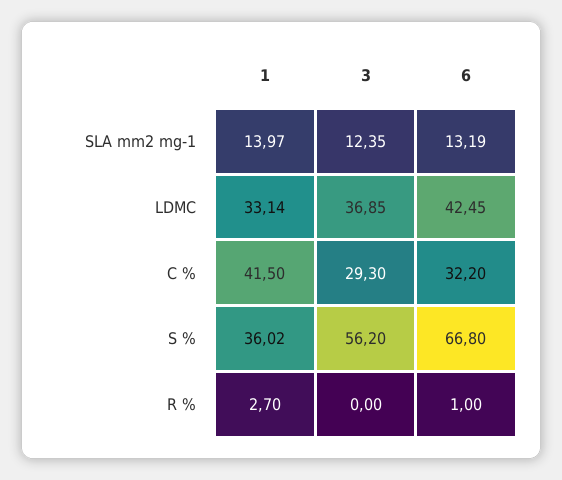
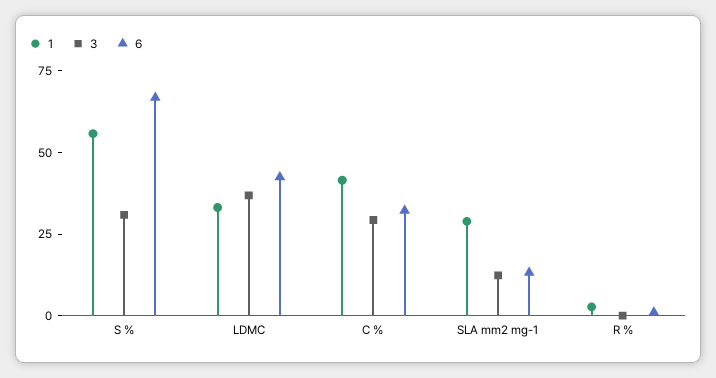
  {
    "1": {
-     "SLA mm2 mg-1": 13.97,
+     "SLA mm2 mg-1": 30,
      "LDMC": 33.14,
      "C %": 41.5,
-     "S %": 36.02,
+     "S %": 55,
      "R %": 2.7
    },
    "3": {
      "SLA mm2 mg-1": 12.35,
      "LDMC": 36.85,
      "C %": 29.3,
-     "S %": 56.2,
+     "S %": 30,
      "R %": 0
    },
    "6": {
      "SLA mm2 mg-1": 13.19,
      "LDMC": 42.45,
      "C %": 32.2,
      "S %": 66.8,
      "R %": 1
    }
  }

